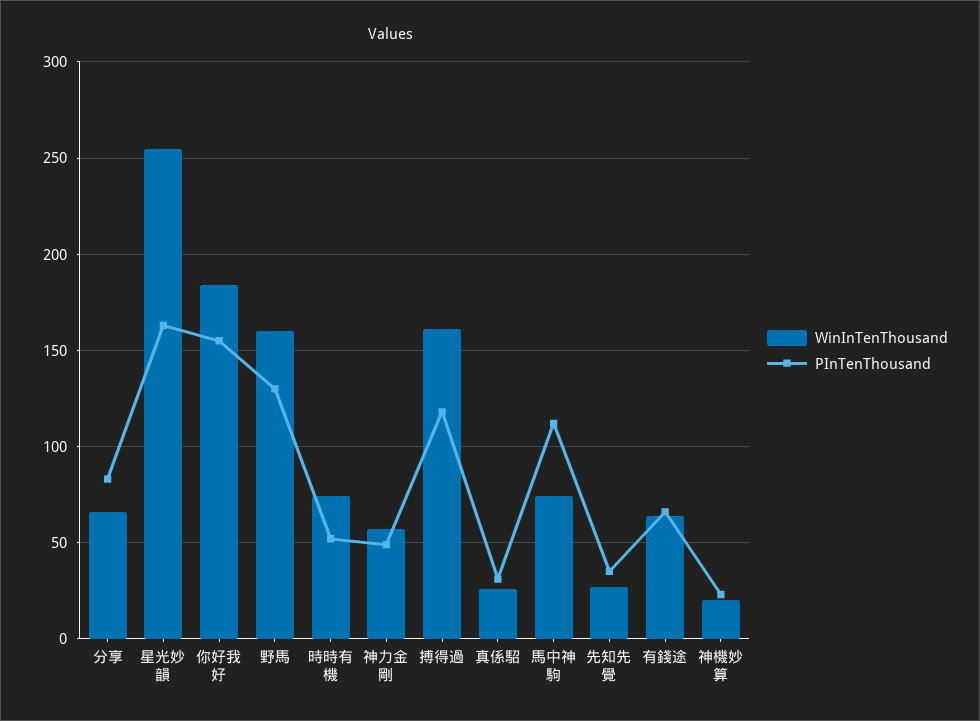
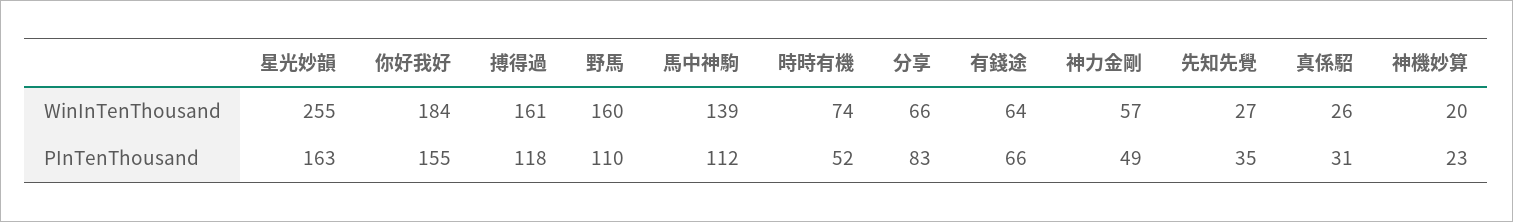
  {
    "WinInTenThousand": {
      "分享": 66,
      "星光妙韻": 255,
      "你好我好": 184,
      "野馬": 160,
      "時時有機": 74,
      "神力金剛": 57,
      "搏得過": 161,
      "真係駋": 26,
-     "馬中神駒": 75,
+     "馬中神駒": 139,
      "先知先覺": 27,
      "有錢途": 64,
      "神機妙算": 20
    },
    "PInTenThousand": {
      "分享": 83,
      "星光妙韻": 163,
      "你好我好": 155,
-     "野馬": 130,
+     "野馬": 110,
      "時時有機": 52,
      "神力金剛": 49,
      "搏得過": 118,
      "真係駋": 31,
      "馬中神駒": 112,
      "先知先覺": 35,
      "有錢途": 66,
      "神機妙算": 23
    }
  }

